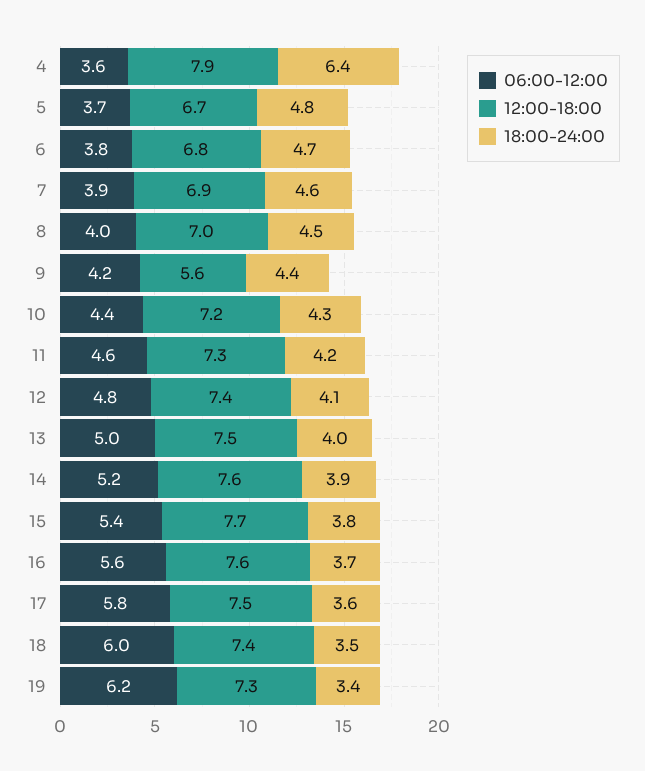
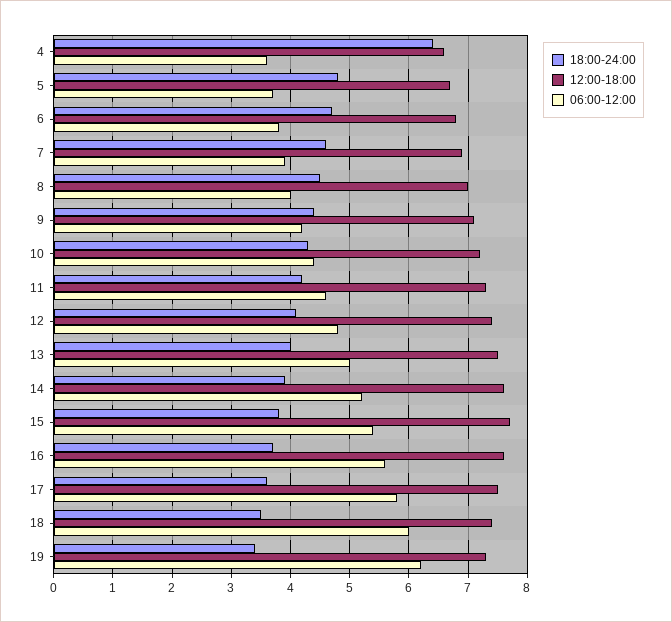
  {
    "06:00-12:00": {
      "4": 3.6,
      "5": 3.7,
      "6": 3.8,
      "7": 3.9,
      "8": 4,
      "9": 4.2,
      "10": 4.4,
      "11": 4.6,
      "12": 4.8,
      "13": 5,
      "14": 5.2,
      "15": 5.4,
      "16": 5.6,
      "17": 5.8,
      "18": 6,
      "19": 6.2
    },
    "12:00-18:00": {
-     "4": 7.9,
+     "4": 6.5,
      "5": 6.7,
      "6": 6.8,
      "7": 6.9,
      "8": 7,
-     "9": 5.6,
+     "9": 7,
      "10": 7.2,
      "11": 7.3,
      "12": 7.4,
      "13": 7.5,
      "14": 7.6,
      "15": 7.7,
      "16": 7.6,
      "17": 7.5,
      "18": 7.4,
      "19": 7.3
    },
    "18:00-24:00": {
      "4": 6.4,
      "5": 4.8,
      "6": 4.7,
      "7": 4.6,
      "8": 4.5,
      "9": 4.4,
      "10": 4.3,
      "11": 4.2,
      "12": 4.1,
      "13": 4,
      "14": 3.9,
      "15": 3.8,
      "16": 3.7,
      "17": 3.6,
      "18": 3.5,
      "19": 3.4
    }
  }

